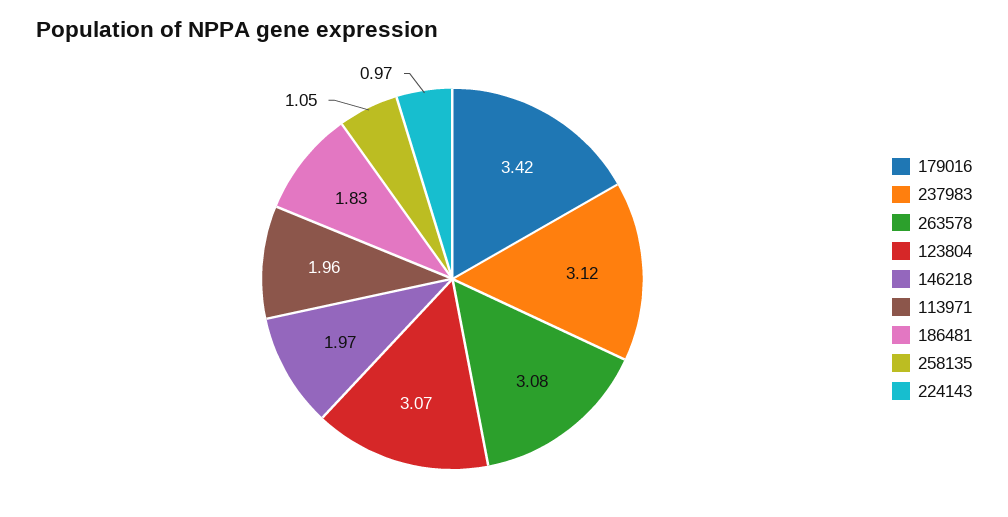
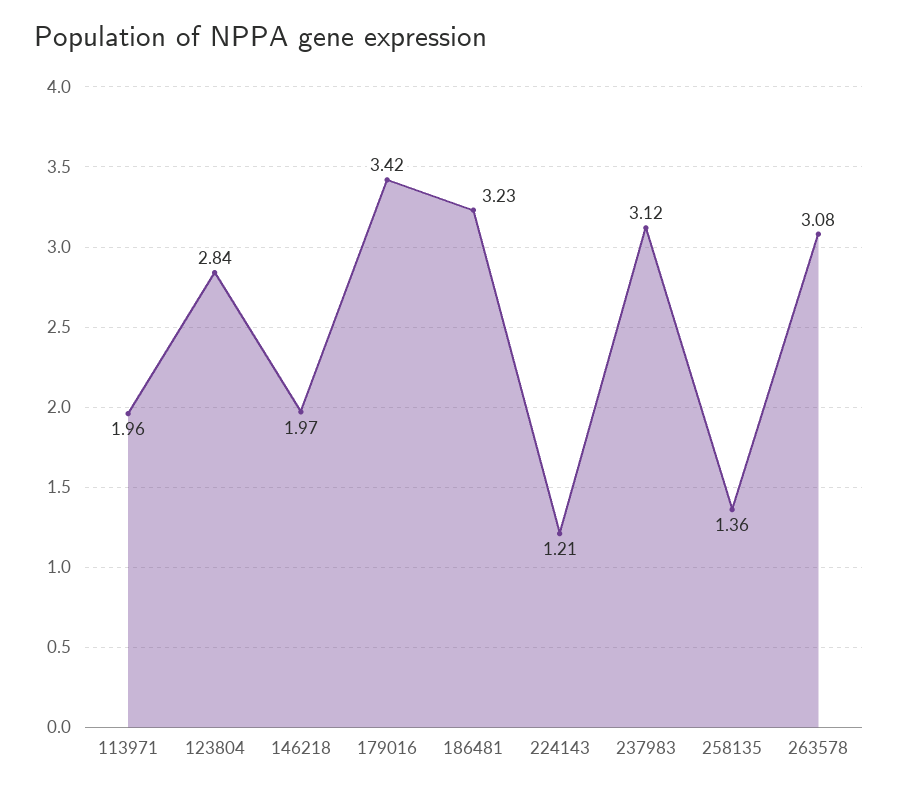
  {
    "179016": 3.42,
    "237983": 3.12,
    "263578": 3.08,
-   "123804": 3.07,
+   "123804": 2.84,
    "146218": 1.97,
    "113971": 1.96,
-   "186481": 1.83,
+   "186481": 3.23,
-   "258135": 1.05,
+   "258135": 1.36,
-   "224143": 0.97
+   "224143": 1.21
  }

